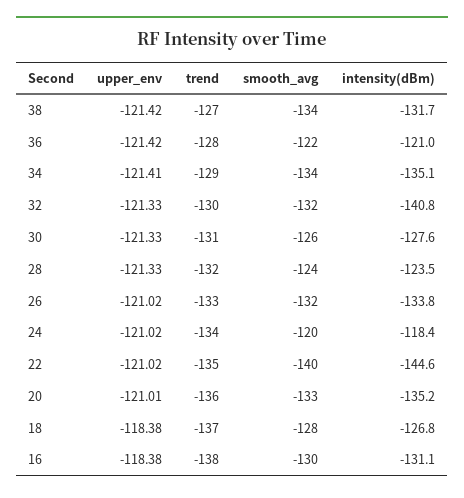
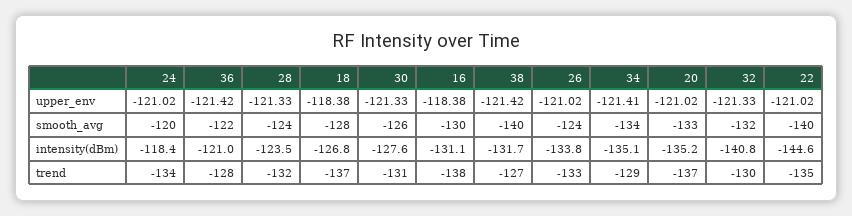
  {
    "upper_env": {
      "38": -121.42,
      "36": -121.42,
      "34": -121.41,
      "32": -121.33,
      "30": -121.33,
      "28": -121.33,
      "26": -121.02,
      "24": -121.02,
      "22": -121.02,
-     "20": -121.01,
+     "20": -121.02,
      "18": -118.38,
      "16": -118.38
    },
    "trend": {
      "38": -127,
      "36": -128,
      "34": -129,
      "32": -130,
      "30": -131,
      "28": -132,
      "26": -133,
      "24": -134,
      "22": -135,
-     "20": -136,
+     "20": -137,
      "18": -137,
      "16": -138
    },
    "smooth_avg": {
-     "38": -134,
+     "38": -140,
      "36": -122,
      "34": -134,
      "32": -132,
      "30": -126,
      "28": -124,
-     "26": -132,
+     "26": -124,
      "24": -120,
      "22": -140,
      "20": -133,
      "18": -128,
      "16": -130
    },
    "intensity(dBm)": {
      "38": -131.7,
      "36": -121,
      "34": -135.1,
      "32": -140.8,
      "30": -127.6,
      "28": -123.5,
      "26": -133.8,
      "24": -118.4,
      "22": -144.6,
      "20": -135.2,
      "18": -126.8,
      "16": -131.1
    }
  }

